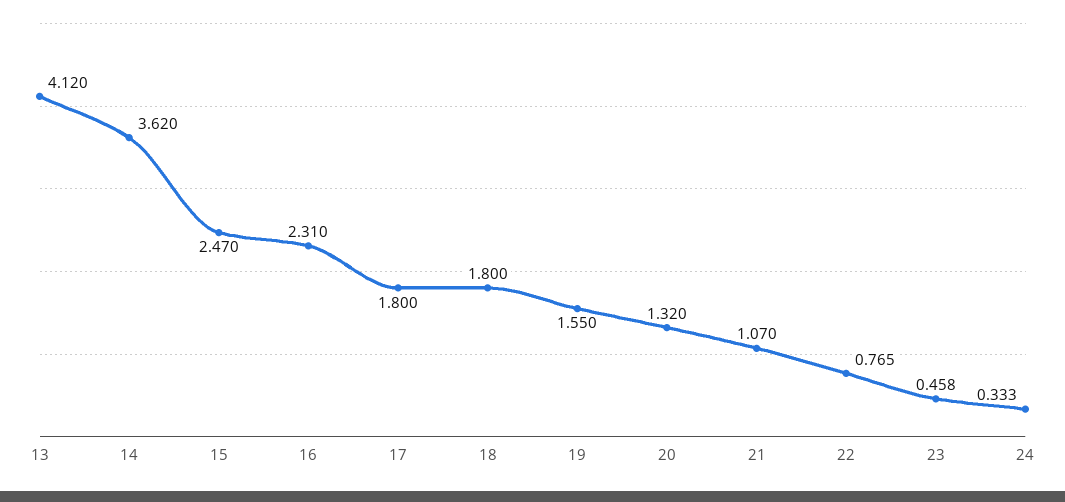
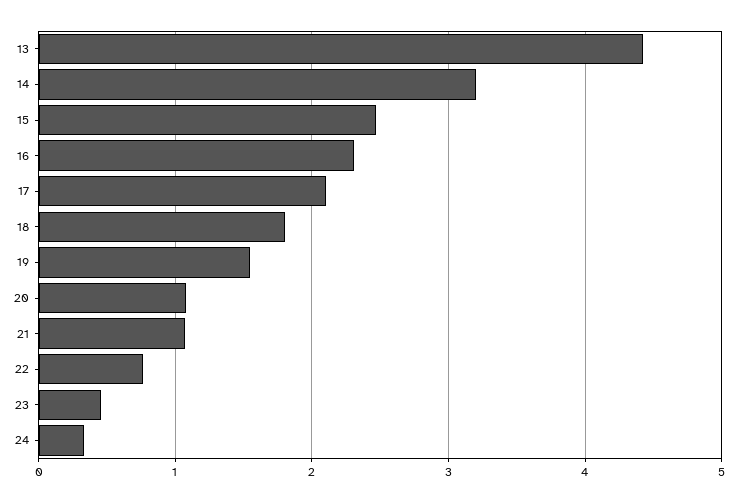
  {
-   "13": 4.12,
+   "13": 4.4,
-   "14": 3.62,
+   "14": 3.2,
    "15": 2.47,
    "16": 2.31,
-   "17": 1.8,
+   "17": 2.1,
    "18": 1.8,
    "19": 1.55,
-   "20": 1.32,
+   "20": 1.1,
    "21": 1.07,
    "22": 0.765,
    "23": 0.458,
    "24": 0.333
  }

